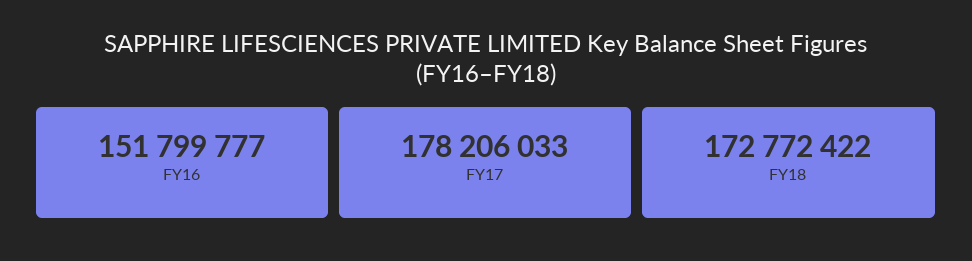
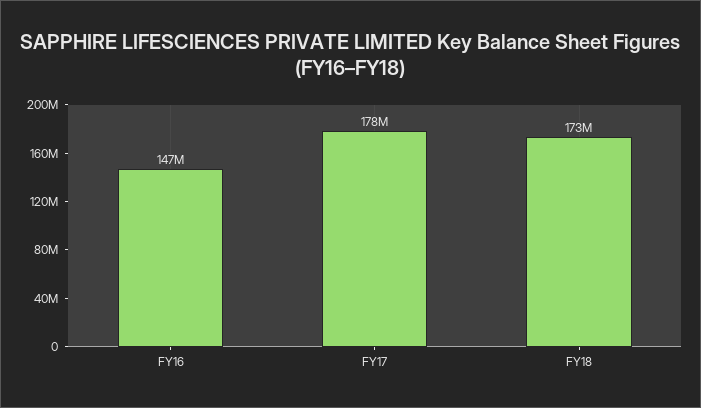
  {
-   "FY16": 151799777,
+   "FY16": 147000000,
    "FY17": 178206033,
    "FY18": 172772422
  }

